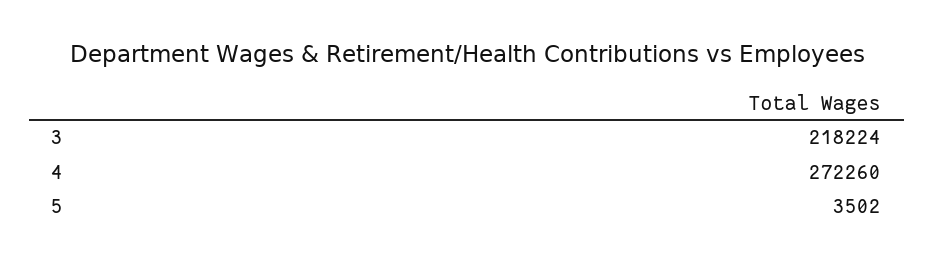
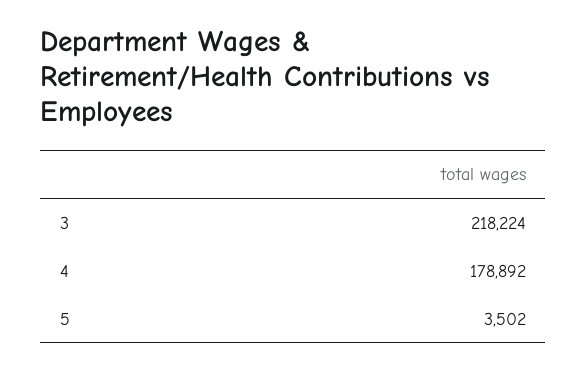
  {
    "3": 218224,
-   "4": 272260,
+   "4": 178892,
    "5": 3502
  }

